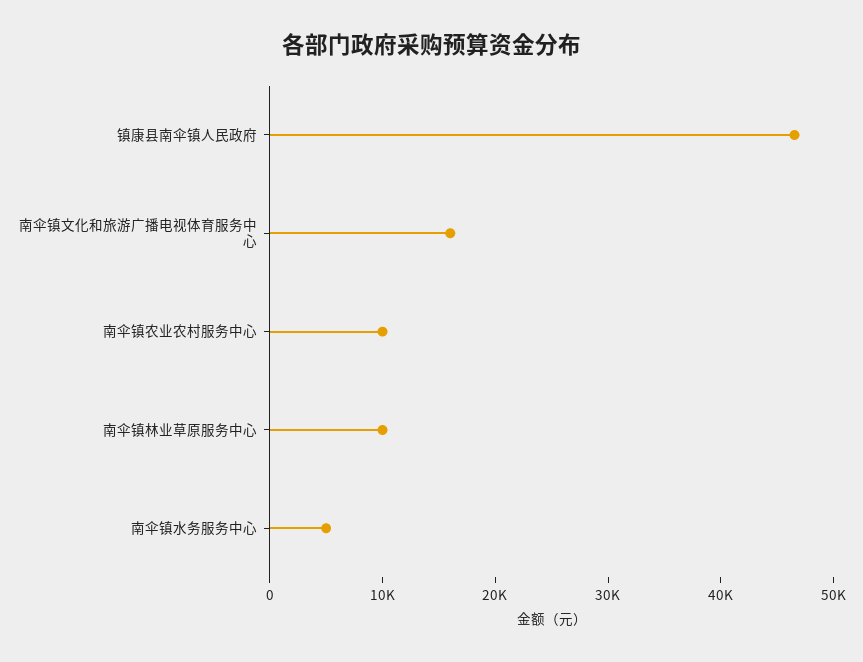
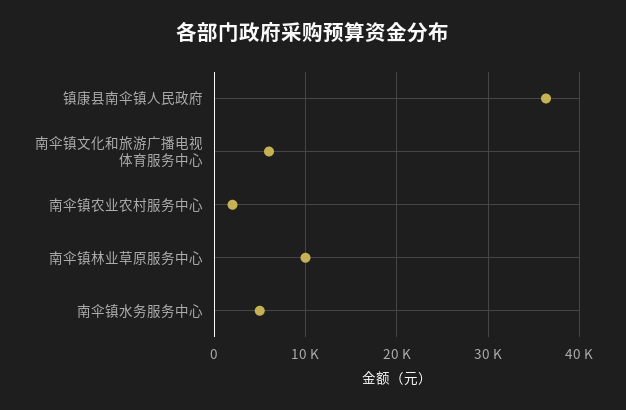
  {
-   "镇康县南伞镇人民政府": 46000,
+   "镇康县南伞镇人民政府": 36000,
-   "南伞镇文化和旅游广播电视体育服务中心": 16000,
+   "南伞镇文化和旅游广播电视体育服务中心": 6000,
-   "南伞镇农业农村服务中心": 10000,
+   "南伞镇农业农村服务中心": 2000,
    "南伞镇林业草原服务中心": 10000,
    "南伞镇水务服务中心": 5000
  }

